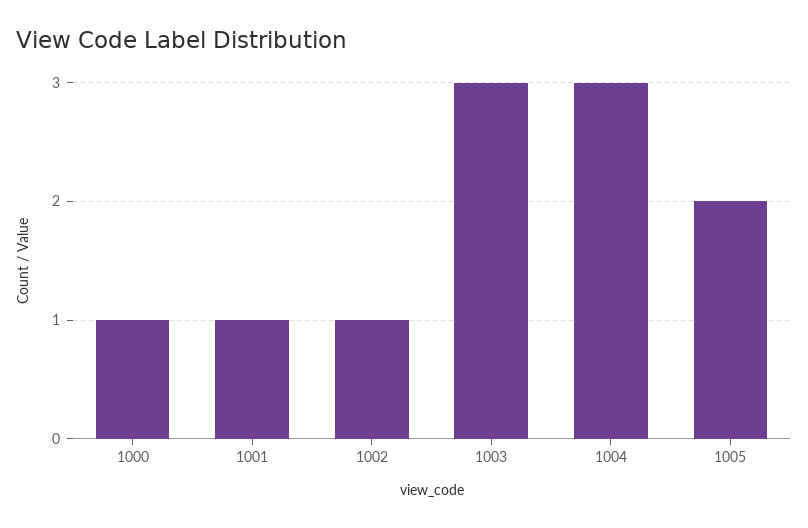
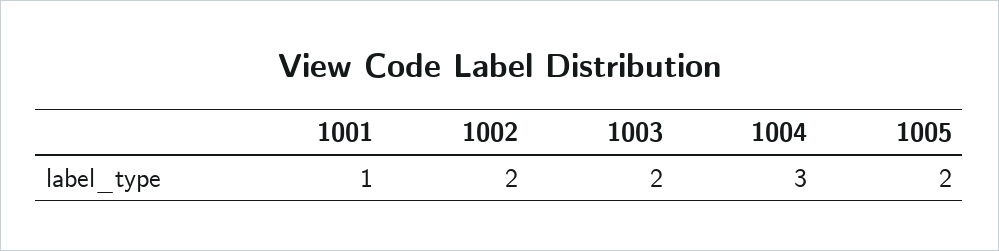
  {
-   "1000": 1,
    "1001": 1,
-   "1002": 1,
+   "1002": 2,
-   "1003": 3,
+   "1003": 2,
    "1004": 3,
    "1005": 2
  }

